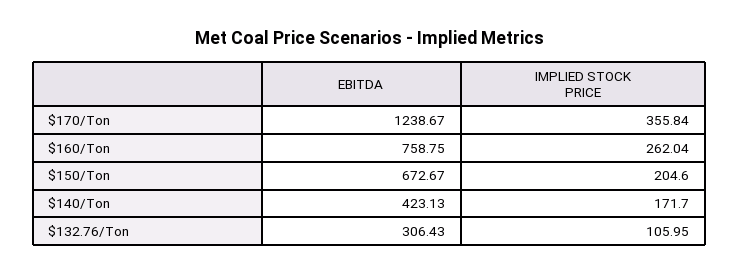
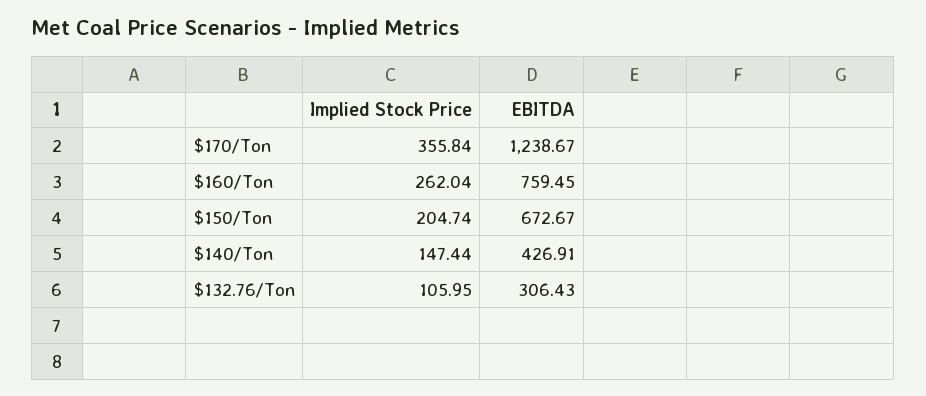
  {
    "EBITDA": {
      "$170/Ton": 1238.67,
-     "$160/Ton": 758.75,
+     "$160/Ton": 759.45,
      "$150/Ton": 672.67,
-     "$140/Ton": 423.13,
+     "$140/Ton": 426.91,
      "$132.76/Ton": 306.43
    },
    "IMPLIED STOCK PRICE": {
      "$170/Ton": 355.84,
      "$160/Ton": 262.04,
-     "$150/Ton": 204.6,
+     "$150/Ton": 204.74,
-     "$140/Ton": 171.7,
+     "$140/Ton": 147.44,
      "$132.76/Ton": 105.95
    }
  }

